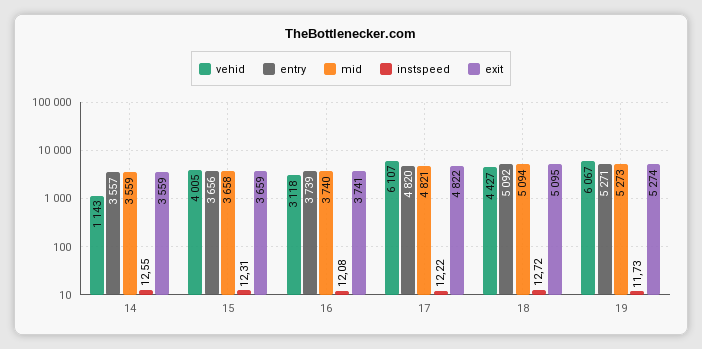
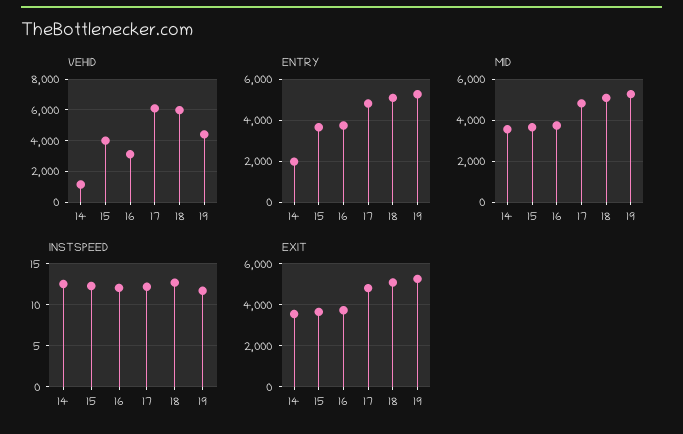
  {
    "vehid": {
      "14": 1143,
      "15": 4005,
      "16": 3118,
      "17": 6107,
-     "18": 4427,
+     "18": 6000,
-     "19": 6067
+     "19": 4500
    },
    "entry": {
-     "14": 3557,
+     "14": 2000,
      "15": 3656,
      "16": 3739,
      "17": 4820,
      "18": 5092,
      "19": 5271
    },
    "mid": {
      "14": 3559,
      "15": 3658,
      "16": 3740,
      "17": 4821,
      "18": 5094,
      "19": 5273
    },
    "instspeed": {
      "14": 12.55,
      "15": 12.31,
      "16": 12.08,
      "17": 12.22,
      "18": 12.72,
      "19": 11.73
    },
    "exit": {
      "14": 3559,
      "15": 3659,
      "16": 3741,
      "17": 4822,
      "18": 5095,
      "19": 5274
    }
  }

